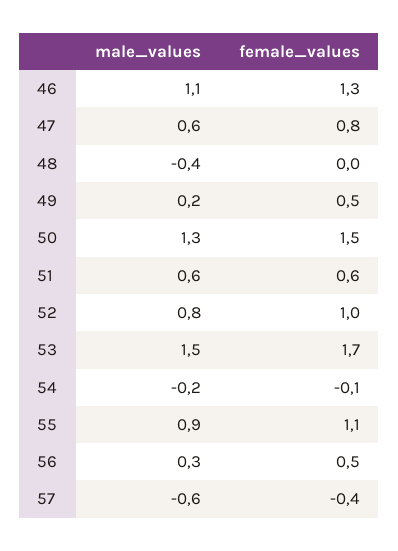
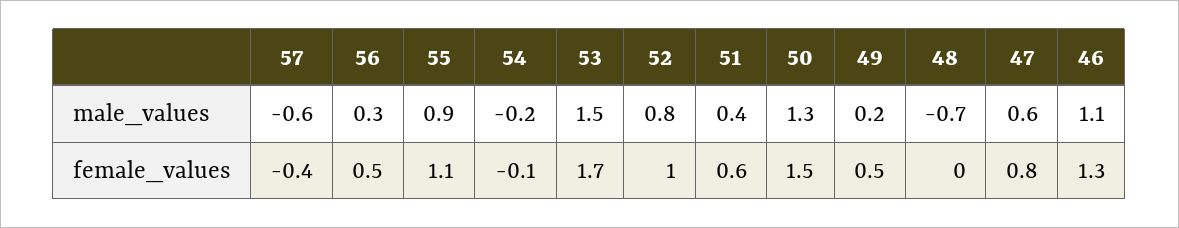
  {
    "male_values": {
      "46": 1.1,
      "47": 0.6,
-     "48": -0.4,
+     "48": -0.7,
      "49": 0.2,
      "50": 1.3,
-     "51": 0.6,
+     "51": 0.4,
      "52": 0.8,
      "53": 1.5,
      "54": -0.2,
      "55": 0.9,
      "56": 0.3,
      "57": -0.6
    },
    "female_values": {
      "46": 1.3,
      "47": 0.8,
      "48": 0,
      "49": 0.5,
      "50": 1.5,
      "51": 0.6,
      "52": 1,
      "53": 1.7,
      "54": -0.1,
      "55": 1.1,
      "56": 0.5,
      "57": -0.4
    }
  }

